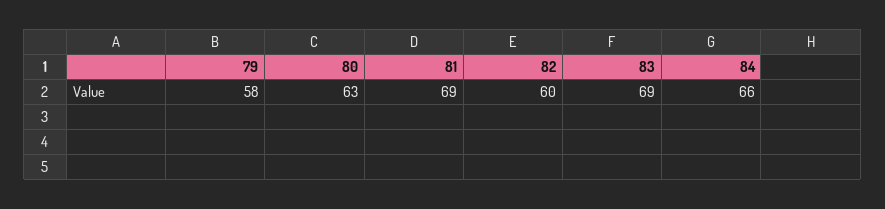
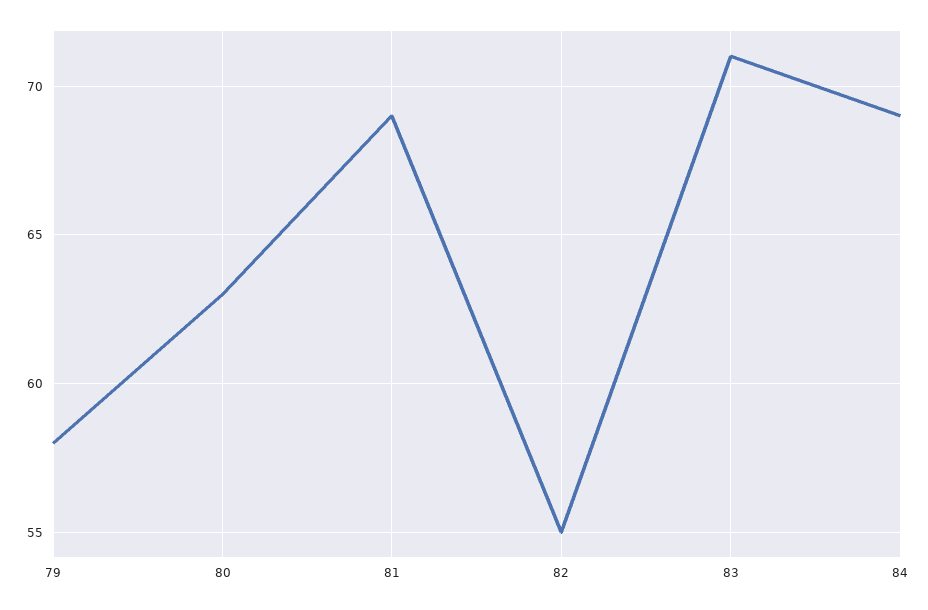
  {
    "79": 58,
    "80": 63,
    "81": 69,
-   "82": 60,
+   "82": 55,
-   "83": 69,
+   "83": 71,
-   "84": 66
+   "84": 69
  }

